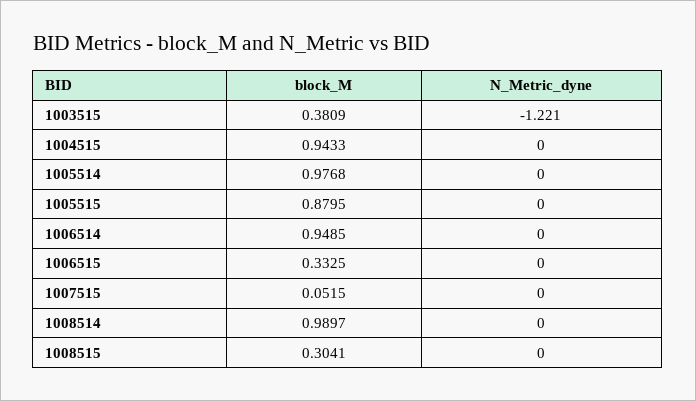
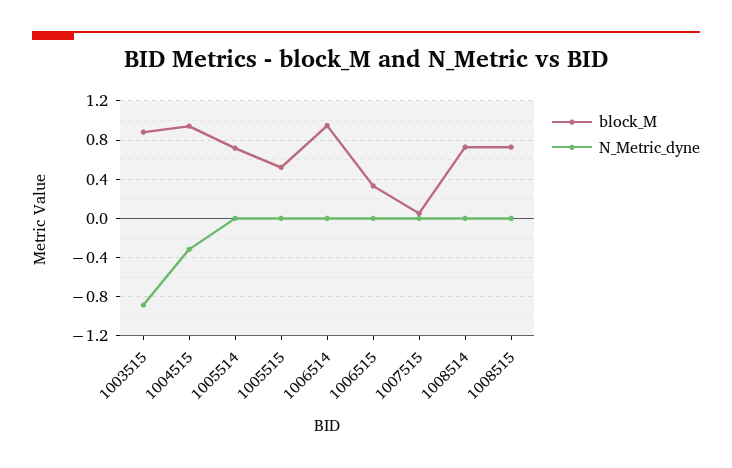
  {
    "block_M": {
-     "1003515": 0.3809,
+     "1003515": 0.9,
      "1004515": 0.9433,
-     "1005514": 0.9768,
+     "1005514": 0.7,
-     "1005515": 0.8795,
+     "1005515": 0.5,
      "1006514": 0.9485,
      "1006515": 0.3325,
      "1007515": 0.0515,
-     "1008514": 0.9897,
+     "1008514": 0.7,
-     "1008515": 0.3041
+     "1008515": 0.7
    },
    "N_Metric_dyne": {
-     "1003515": -1.221,
+     "1003515": -0.9,
-     "1004515": 0,
+     "1004515": -0.3,
      "1005514": 0,
      "1005515": 0,
      "1006514": 0,
      "1006515": 0,
      "1007515": 0,
      "1008514": 0,
      "1008515": 0
    }
  }

